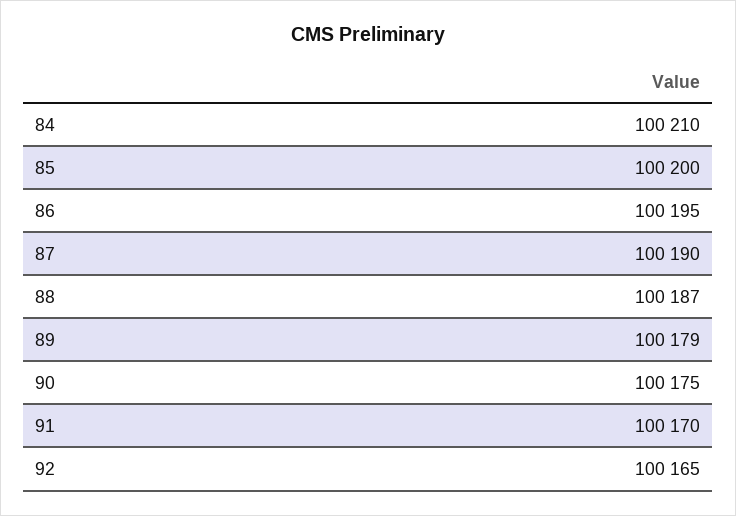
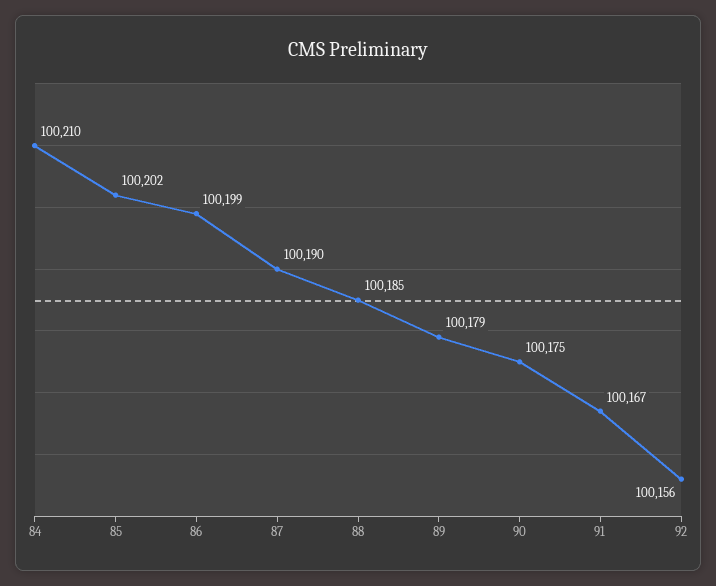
  {
    "84": 100210,
-   "85": 100200,
+   "85": 100202,
-   "86": 100195,
+   "86": 100199,
    "87": 100190,
-   "88": 100187,
+   "88": 100185,
    "89": 100179,
    "90": 100175,
-   "91": 100170,
+   "91": 100167,
-   "92": 100165
+   "92": 100156
  }

